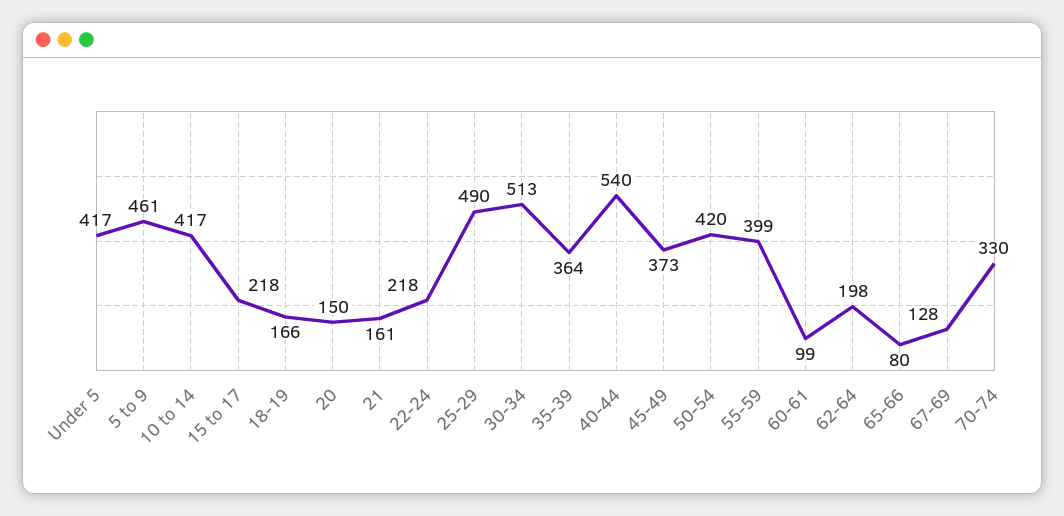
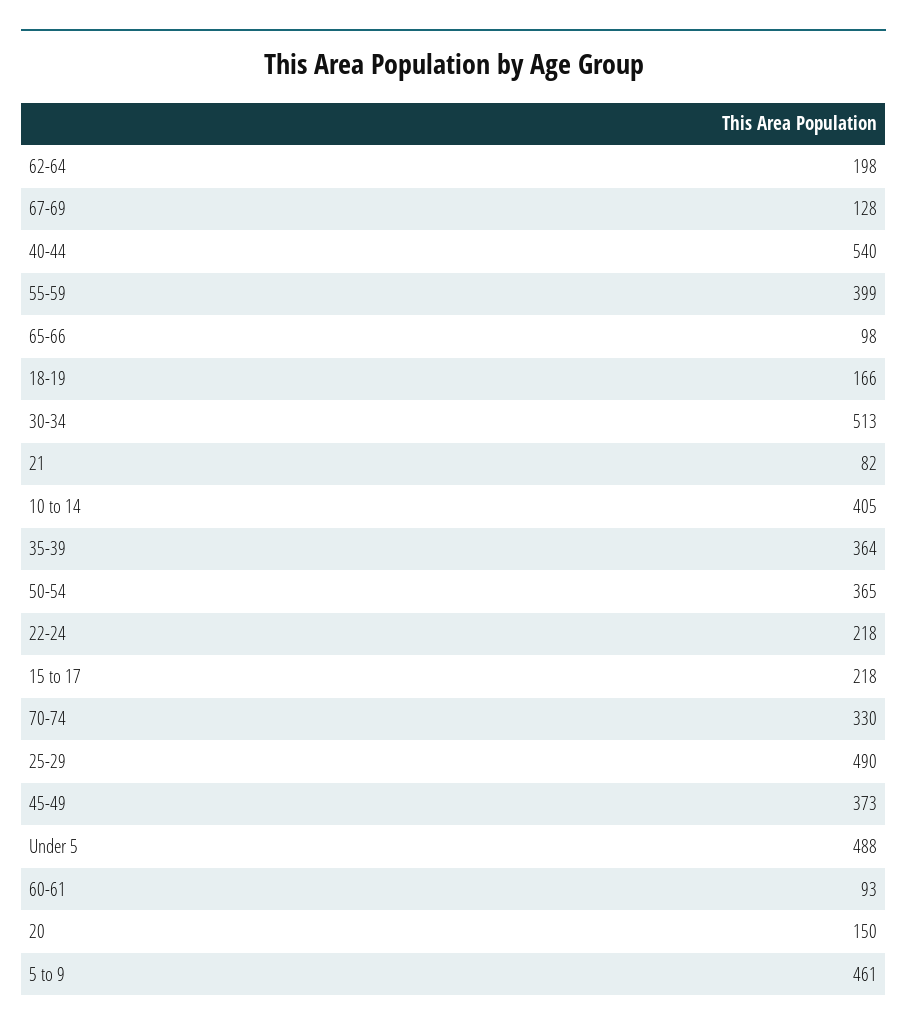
  {
-   "Under 5": 417,
+   "Under 5": 488,
    "5 to 9": 461,
-   "10 to 14": 417,
+   "10 to 14": 405,
    "15 to 17": 218,
    "18-19": 166,
    "20": 150,
-   "21": 161,
+   "21": 82,
    "22-24": 218,
    "25-29": 490,
    "30-34": 513,
    "35-39": 364,
    "40-44": 540,
    "45-49": 373,
-   "50-54": 420,
+   "50-54": 365,
    "55-59": 399,
-   "60-61": 99,
+   "60-61": 93,
    "62-64": 198,
-   "65-66": 80,
+   "65-66": 98,
    "67-69": 128,
    "70-74": 330
  }

